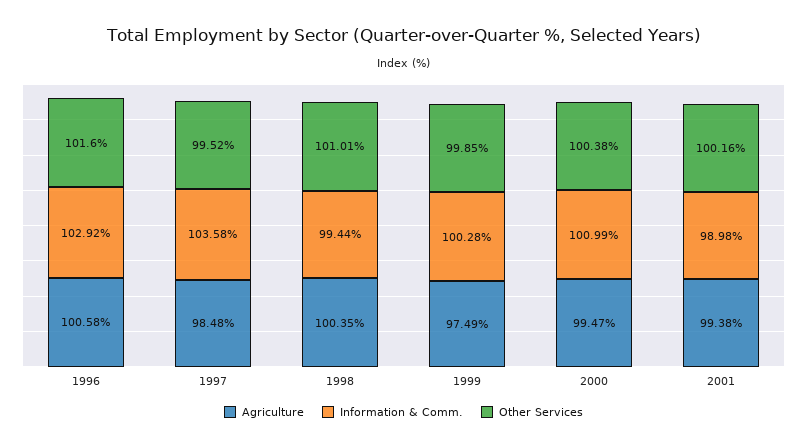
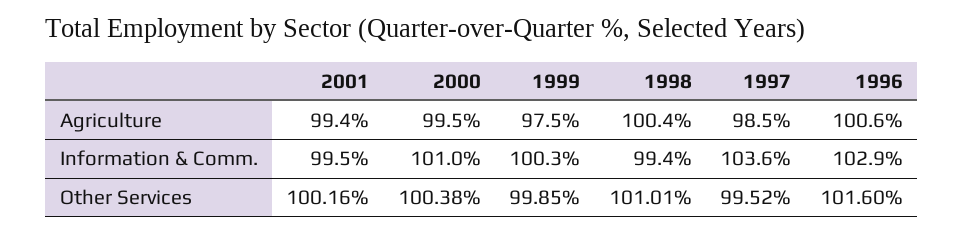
  {
    "Agriculture": {
      "1996": 100.58,
      "1997": 98.48,
      "1998": 100.35,
      "1999": 97.49,
      "2000": 99.47,
      "2001": 99.38
    },
    "Information & Comm.": {
      "1996": 102.92,
      "1997": 103.58,
      "1998": 99.44,
      "1999": 100.28,
      "2000": 100.99,
-     "2001": 98.98
+     "2001": 99.5
    },
    "Other Services": {
      "1996": 101.6,
      "1997": 99.52,
      "1998": 101.01,
      "1999": 99.85,
      "2000": 100.38,
      "2001": 100.16
    }
  }

